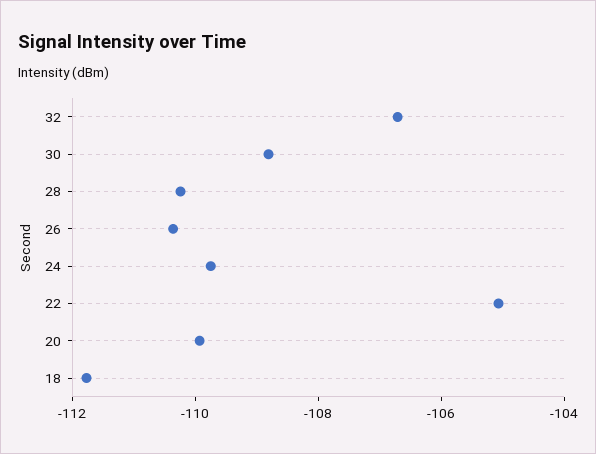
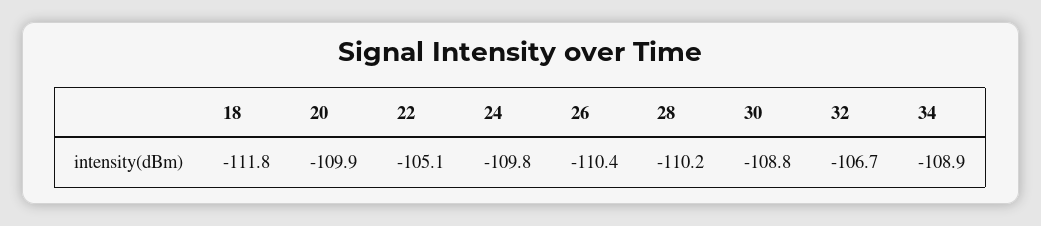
  {
    "32": -106.7,
    "30": -108.8,
    "28": -110.2,
    "26": -110.4,
    "24": -109.8,
    "22": -105.1,
    "20": -109.9,
-   "18": -111.8
+   "18": -111.8,
+   "34": -108.9
  }

